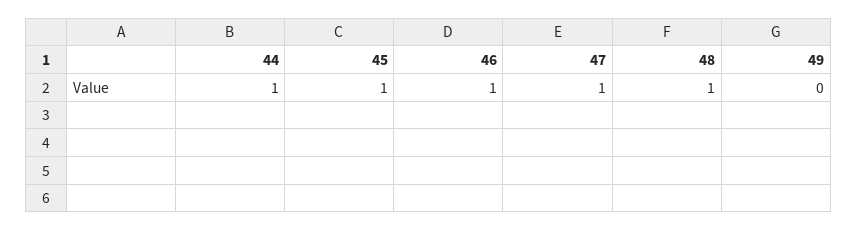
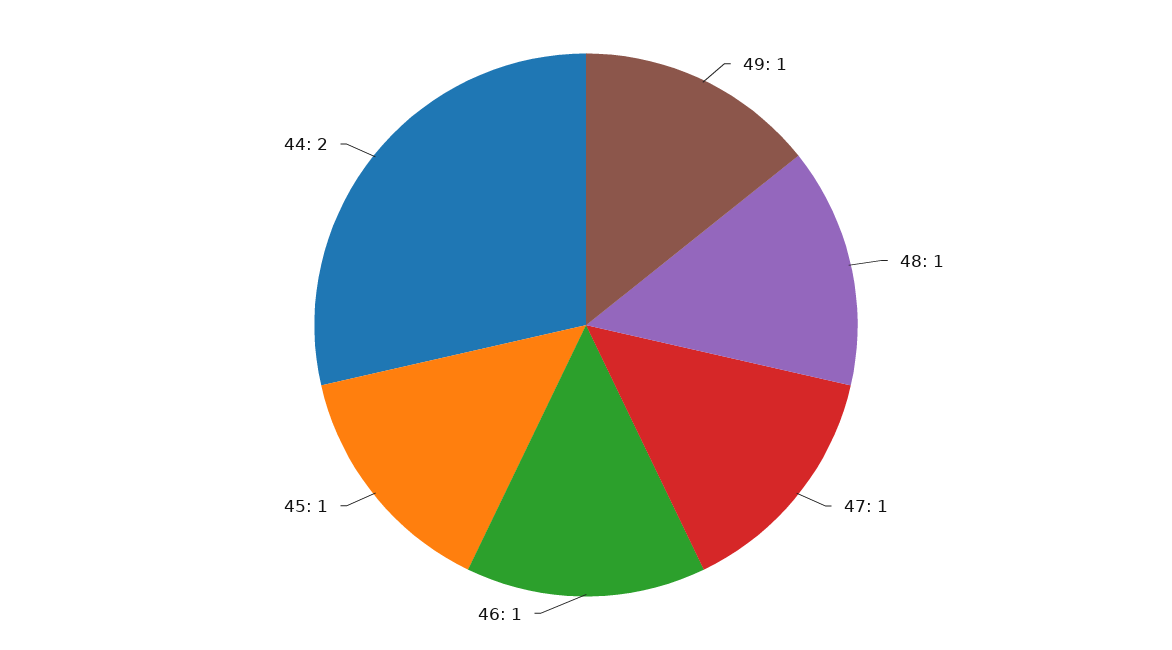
  {
-   "44": 1,
+   "44": 2,
    "45": 1,
    "46": 1,
    "47": 1,
    "48": 1,
-   "49": 0
+   "49": 1
  }

